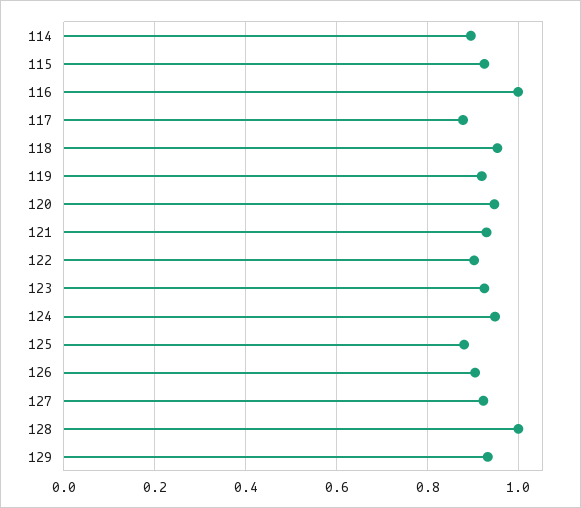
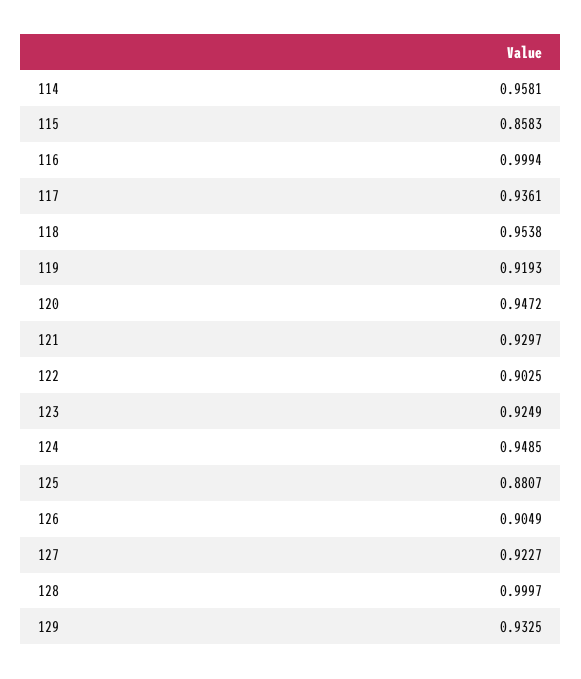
  {
-   "114": 0.9,
+   "114": 0.9581,
-   "115": 0.92,
+   "115": 0.8583,
    "116": 0.9994,
-   "117": 0.88,
+   "117": 0.9361,
    "118": 0.9538,
    "119": 0.9193,
    "120": 0.9472,
    "121": 0.9297,
    "122": 0.9025,
    "123": 0.9249,
    "124": 0.9485,
    "125": 0.8807,
    "126": 0.9049,
    "127": 0.9227,
    "128": 0.9997,
    "129": 0.9325
  }

